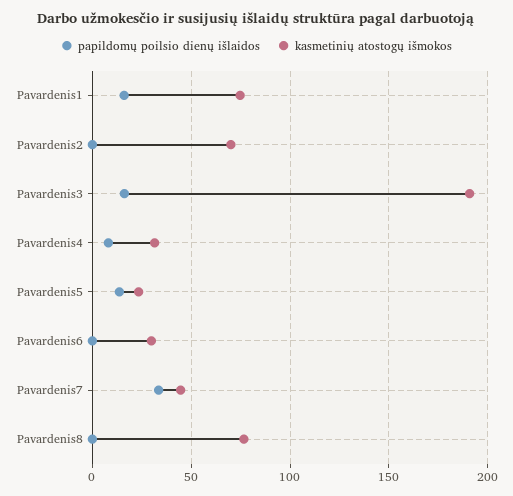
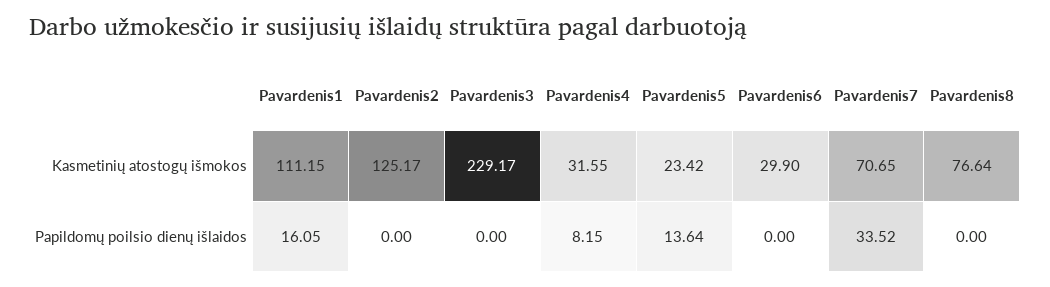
  {
    "papildomų poilsio dienų išlaidos": {
      "Pavardenis1": 16.05,
      "Pavardenis2": 0,
-     "Pavardenis3": 15,
+     "Pavardenis3": 0,
      "Pavardenis4": 8.15,
      "Pavardenis5": 13.64,
      "Pavardenis6": 0,
      "Pavardenis7": 33.52,
      "Pavardenis8": 0
    },
    "kasmetinių atostogų išmokos": {
-     "Pavardenis1": 75,
+     "Pavardenis1": 111.15,
-     "Pavardenis2": 70,
+     "Pavardenis2": 125.17,
-     "Pavardenis3": 190,
+     "Pavardenis3": 229.17,
      "Pavardenis4": 31.55,
      "Pavardenis5": 23.42,
      "Pavardenis6": 29.9,
-     "Pavardenis7": 45,
+     "Pavardenis7": 70.65,
      "Pavardenis8": 76.64
    }
  }

